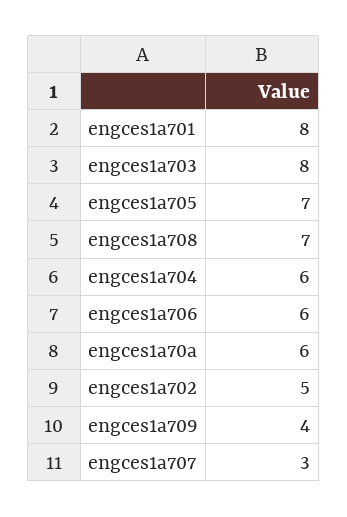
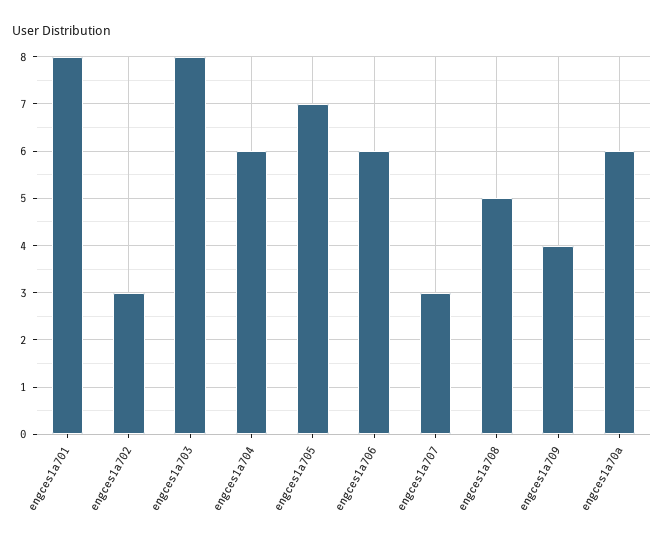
  {
    "engces1a701": 8,
    "engces1a703": 8,
    "engces1a705": 7,
-   "engces1a708": 7,
+   "engces1a708": 5,
    "engces1a704": 6,
    "engces1a706": 6,
    "engces1a70a": 6,
-   "engces1a702": 5,
+   "engces1a702": 3,
    "engces1a709": 4,
    "engces1a707": 3
  }

